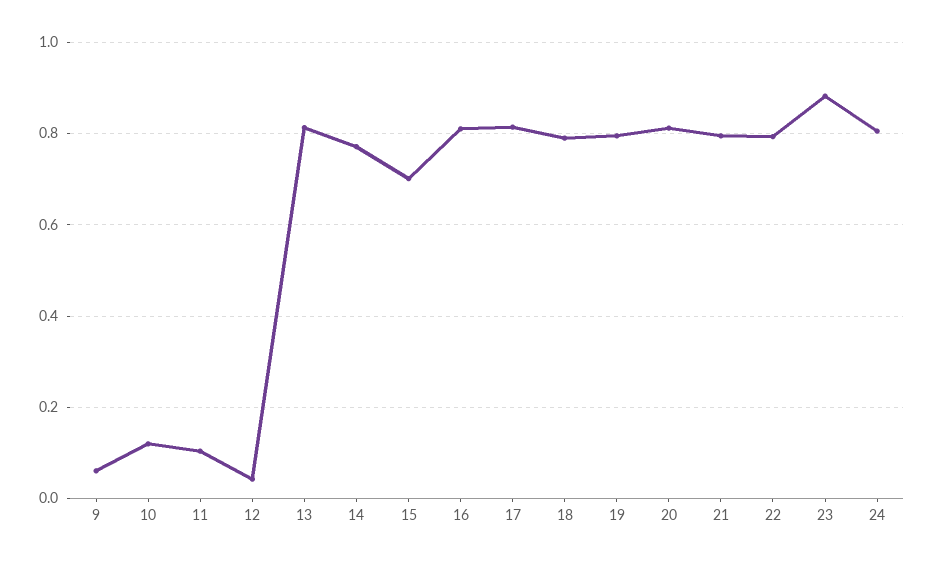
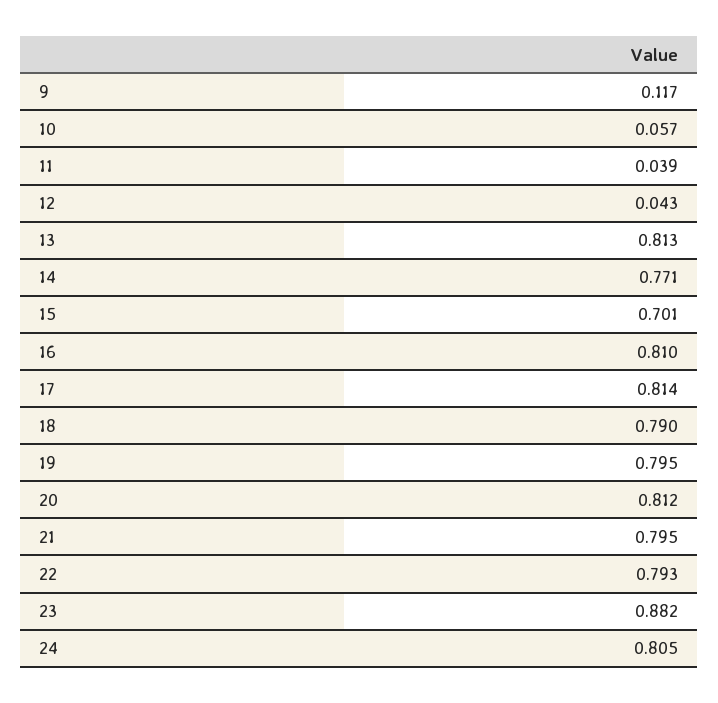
  {
-   "9": 0.06,
+   "9": 0.117,
-   "10": 0.12,
+   "10": 0.057,
-   "11": 0.1,
+   "11": 0.039,
    "12": 0.043,
    "13": 0.813,
    "14": 0.771,
    "15": 0.701,
    "16": 0.81,
    "17": 0.814,
    "18": 0.79,
    "19": 0.795,
    "20": 0.812,
    "21": 0.795,
    "22": 0.793,
    "23": 0.882,
    "24": 0.805
  }

